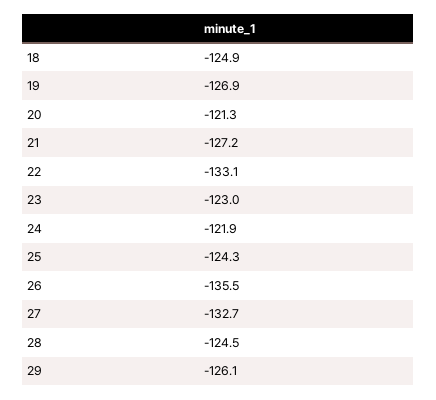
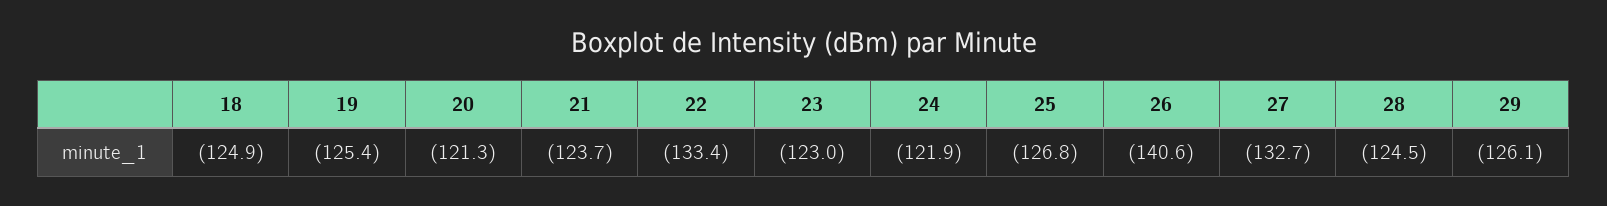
  {
    "18": -124.9,
-   "19": -126.9,
+   "19": -125.4,
    "20": -121.3,
-   "21": -127.2,
+   "21": -123.7,
-   "22": -133.1,
+   "22": -133.4,
    "23": -123,
    "24": -121.9,
-   "25": -124.3,
+   "25": -126.8,
-   "26": -135.5,
+   "26": -140.6,
    "27": -132.7,
    "28": -124.5,
    "29": -126.1
  }

